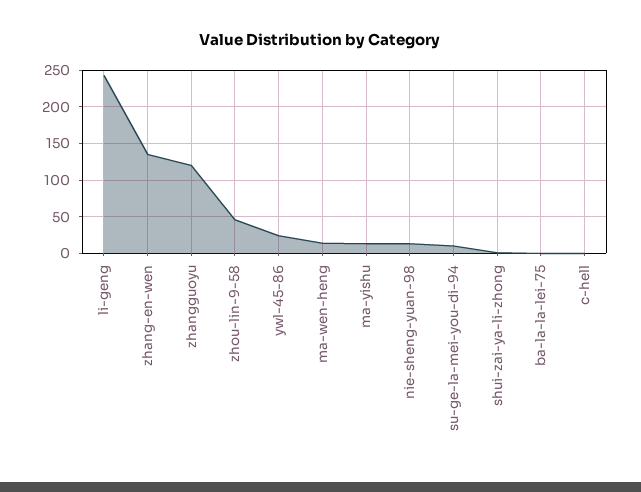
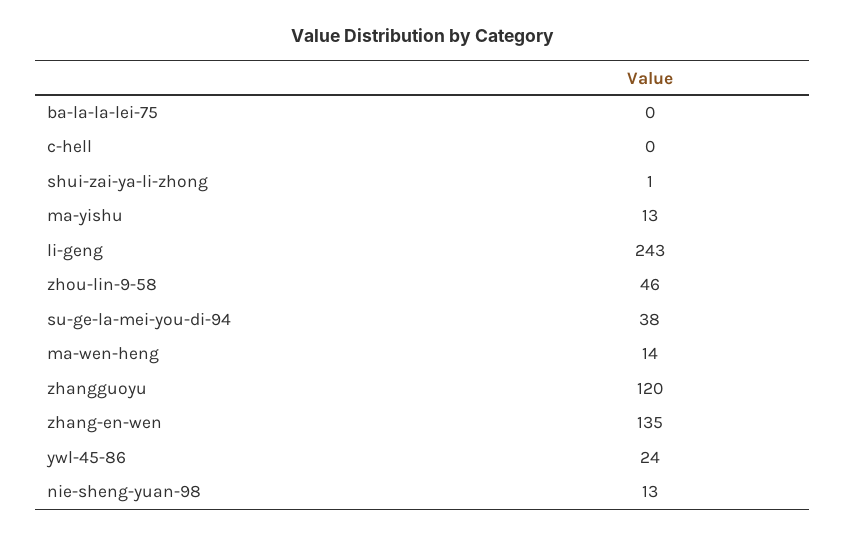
  {
    "li-geng": 243,
    "zhang-en-wen": 135,
    "zhangguoyu": 120,
    "zhou-lin-9-58": 46,
    "ywl-45-86": 24,
    "ma-wen-heng": 14,
    "ma-yishu": 13,
    "nie-sheng-yuan-98": 13,
-   "su-ge-la-mei-you-di-94": 10,
+   "su-ge-la-mei-you-di-94": 38,
    "shui-zai-ya-li-zhong": 1,
    "ba-la-la-lei-75": 0,
    "c-hell": 0
  }

